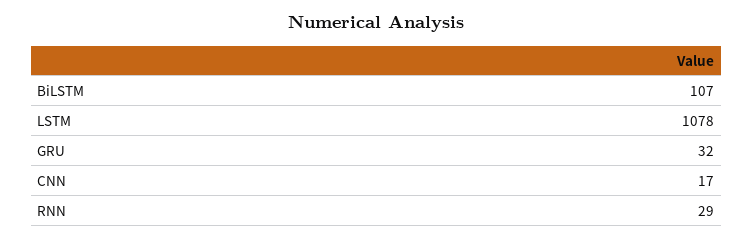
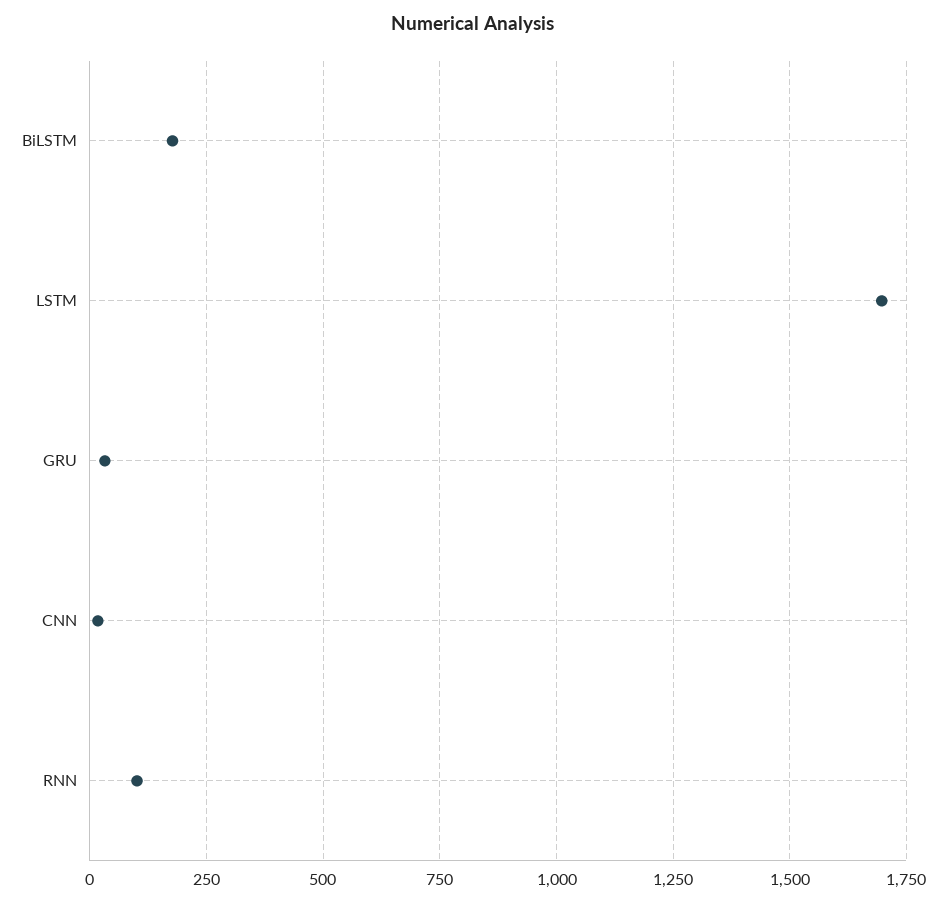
  {
-   "BiLSTM": 107,
+   "BiLSTM": 175,
-   "LSTM": 1078,
+   "LSTM": 1700,
    "GRU": 32,
    "CNN": 17,
-   "RNN": 29
+   "RNN": 100
  }

